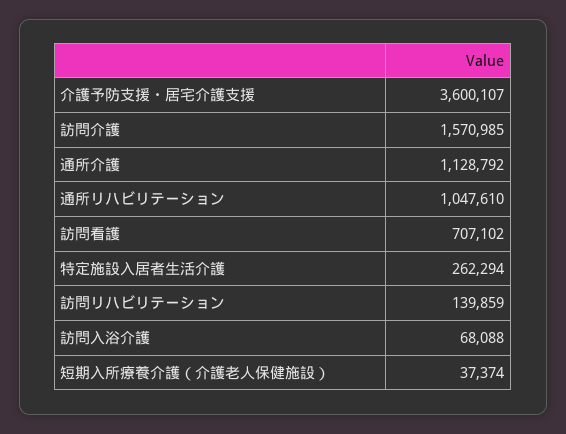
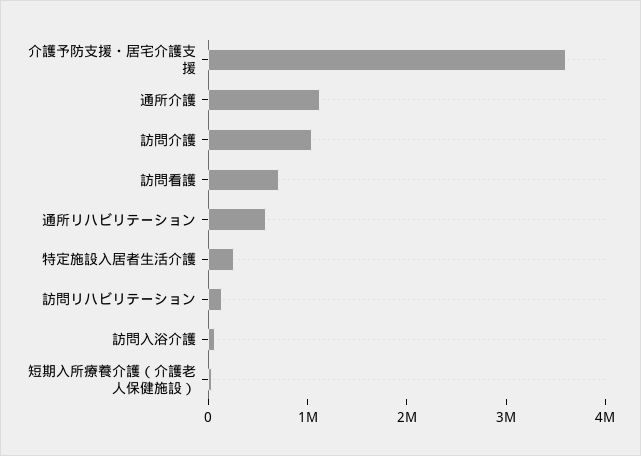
  {
    "介護予防支援・居宅介護支援": 3600107,
-   "訪問介護": 1570985,
+   "訪問介護": 1000000,
    "通所介護": 1128792,
-   "通所リハビリテーション": 1047610,
+   "通所リハビリテーション": 600000,
    "訪問看護": 707102,
    "特定施設入居者生活介護": 262294,
    "訪問リハビリテーション": 139859,
    "訪問入浴介護": 68088,
    "短期入所療養介護（介護老人保健施設）": 37374
  }

